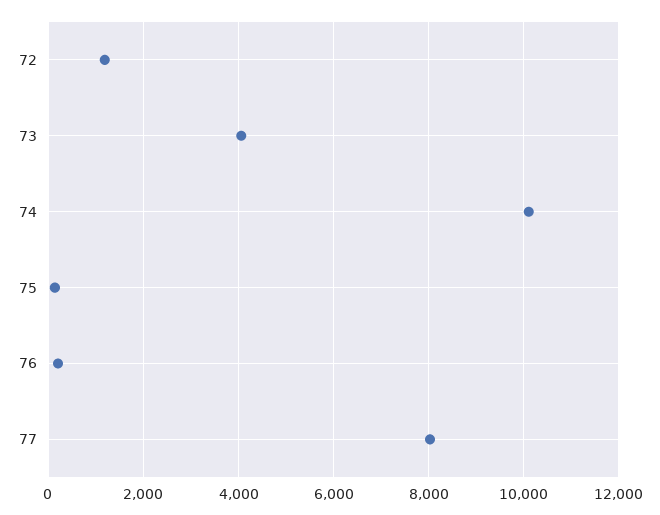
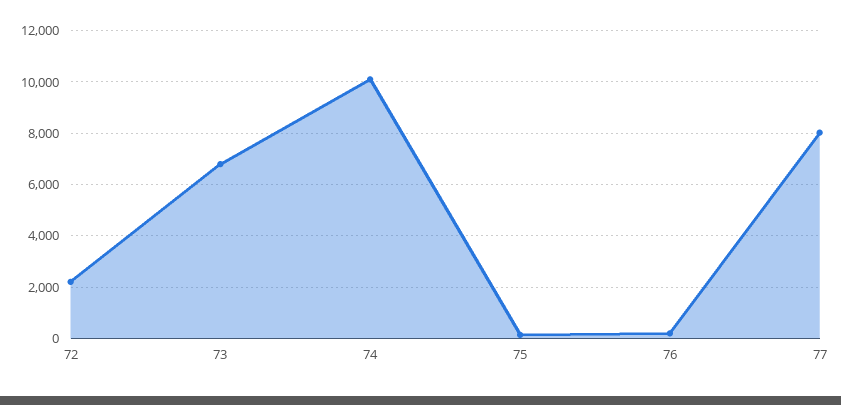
  {
-   "72": 1200,
+   "72": 2250,
-   "73": 4000,
+   "73": 6750,
    "74": 10200,
    "75": 200,
    "76": 200,
    "77": 8000
  }

